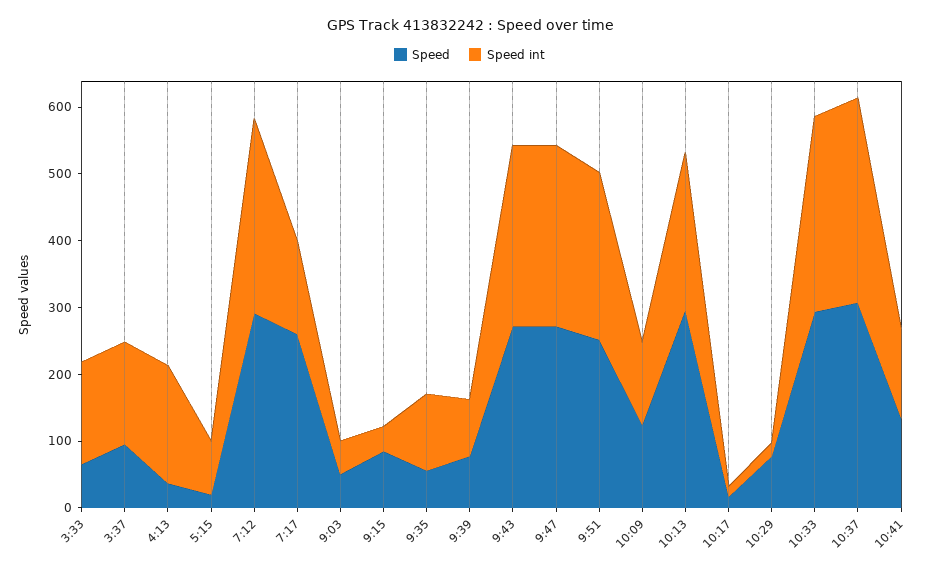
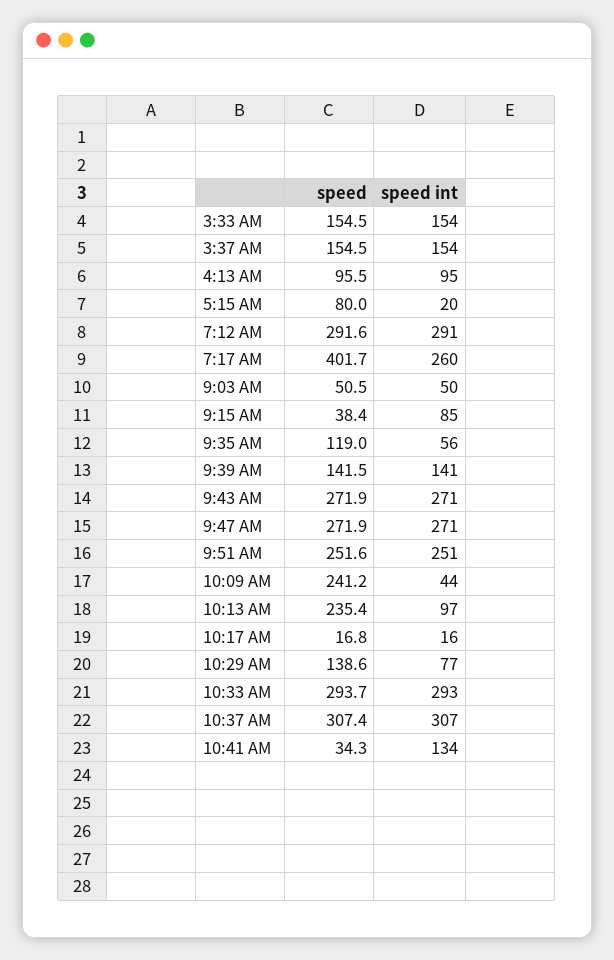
  {
    "Speed": {
-     "3:33": 60,
+     "3:33": 154.5,
-     "3:37": 100,
+     "3:37": 154.5,
-     "4:13": 40,
+     "4:13": 95.5,
-     "5:15": 20,
+     "5:15": 80,
      "7:12": 291.6,
-     "7:17": 260,
+     "7:17": 401.7,
      "9:03": 50.5,
-     "9:15": 80,
+     "9:15": 38.4,
-     "9:35": 60,
+     "9:35": 119,
-     "9:39": 80,
+     "9:39": 141.5,
      "9:43": 271.9,
      "9:47": 271.9,
      "9:51": 251.6,
-     "10:09": 120,
+     "10:09": 241.2,
-     "10:13": 300,
+     "10:13": 235.4,
      "10:17": 16.8,
-     "10:29": 80,
+     "10:29": 138.6,
      "10:33": 293.7,
      "10:37": 307.4,
-     "10:41": 140
+     "10:41": 34.3
    },
    "Speed int": {
      "3:33": 154,
      "3:37": 154,
-     "4:13": 180,
+     "4:13": 95,
-     "5:15": 80,
+     "5:15": 20,
      "7:12": 291,
-     "7:17": 140,
+     "7:17": 260,
      "9:03": 50,
-     "9:15": 40,
+     "9:15": 85,
-     "9:35": 120,
+     "9:35": 56,
-     "9:39": 80,
+     "9:39": 141,
      "9:43": 271,
      "9:47": 271,
      "9:51": 251,
-     "10:09": 120,
+     "10:09": 44,
-     "10:13": 240,
+     "10:13": 97,
      "10:17": 16,
-     "10:29": 20,
+     "10:29": 77,
      "10:33": 293,
      "10:37": 307,
      "10:41": 134
    }
  }

